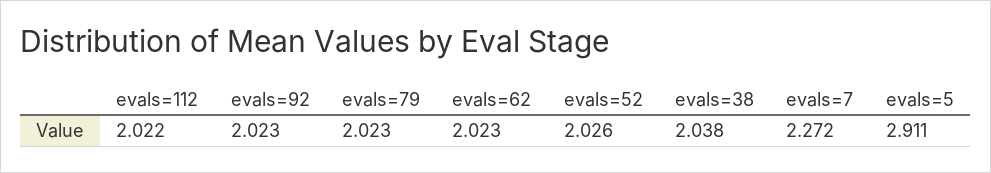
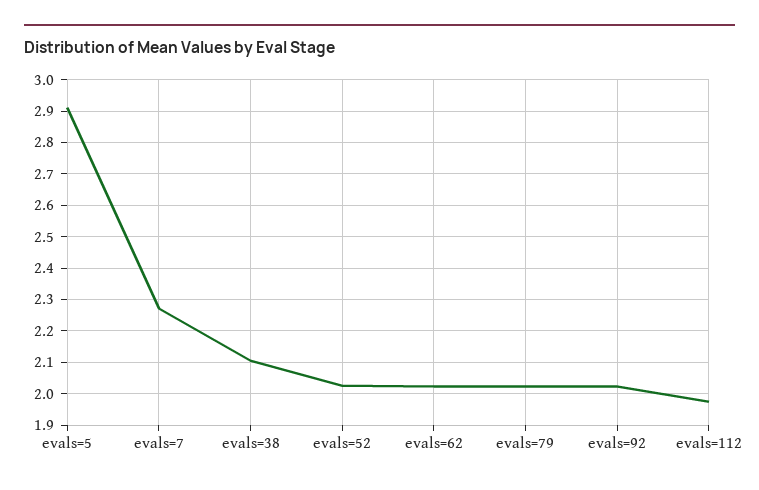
  {
-   "evals=112": 2.022,
+   "evals=112": 1.98,
    "evals=92": 2.023,
    "evals=79": 2.023,
    "evals=62": 2.023,
    "evals=52": 2.026,
-   "evals=38": 2.038,
+   "evals=38": 2.1,
    "evals=7": 2.272,
    "evals=5": 2.911
  }

